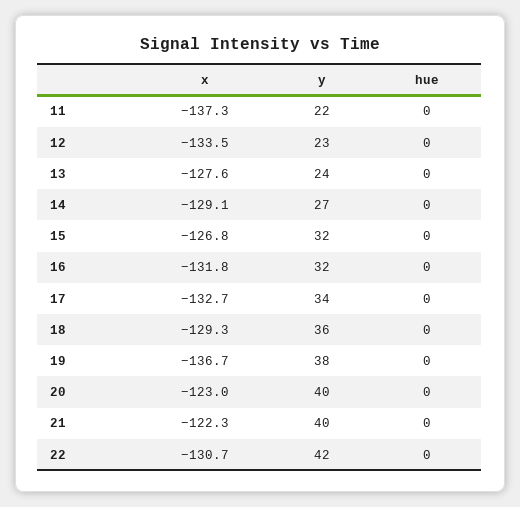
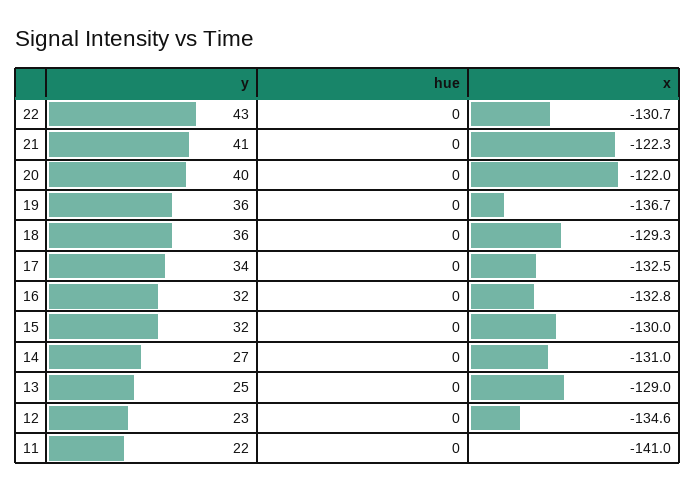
  {
    "x": {
-     "11": -137.3,
+     "11": -141,
-     "12": -133.5,
+     "12": -134.6,
-     "13": -127.6,
+     "13": -129,
-     "14": -129.1,
+     "14": -131,
-     "15": -126.8,
+     "15": -130,
-     "16": -131.8,
+     "16": -132.8,
-     "17": -132.7,
+     "17": -132.5,
      "18": -129.3,
      "19": -136.7,
-     "20": -123,
+     "20": -122,
      "21": -122.3,
      "22": -130.7
    },
    "y": {
      "11": 22,
      "12": 23,
-     "13": 24,
+     "13": 25,
      "14": 27,
      "15": 32,
      "16": 32,
      "17": 34,
      "18": 36,
-     "19": 38,
+     "19": 36,
      "20": 40,
-     "21": 40,
+     "21": 41,
-     "22": 42
+     "22": 43
    },
    "hue": {
      "11": 0,
      "12": 0,
      "13": 0,
      "14": 0,
      "15": 0,
      "16": 0,
      "17": 0,
      "18": 0,
      "19": 0,
      "20": 0,
      "21": 0,
      "22": 0
    }
  }

